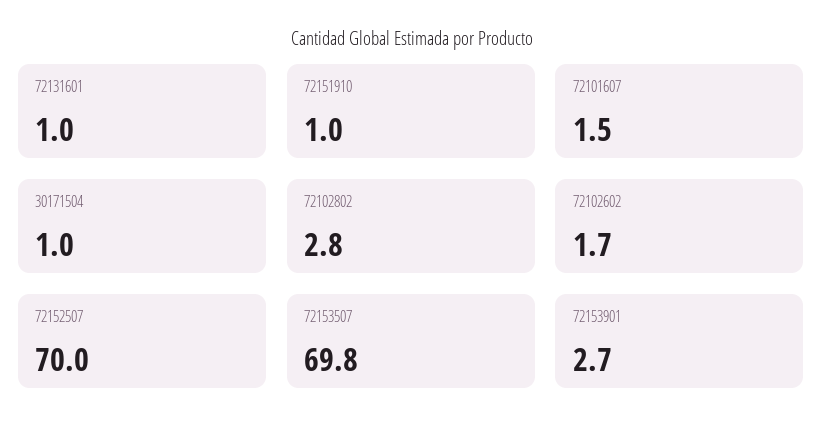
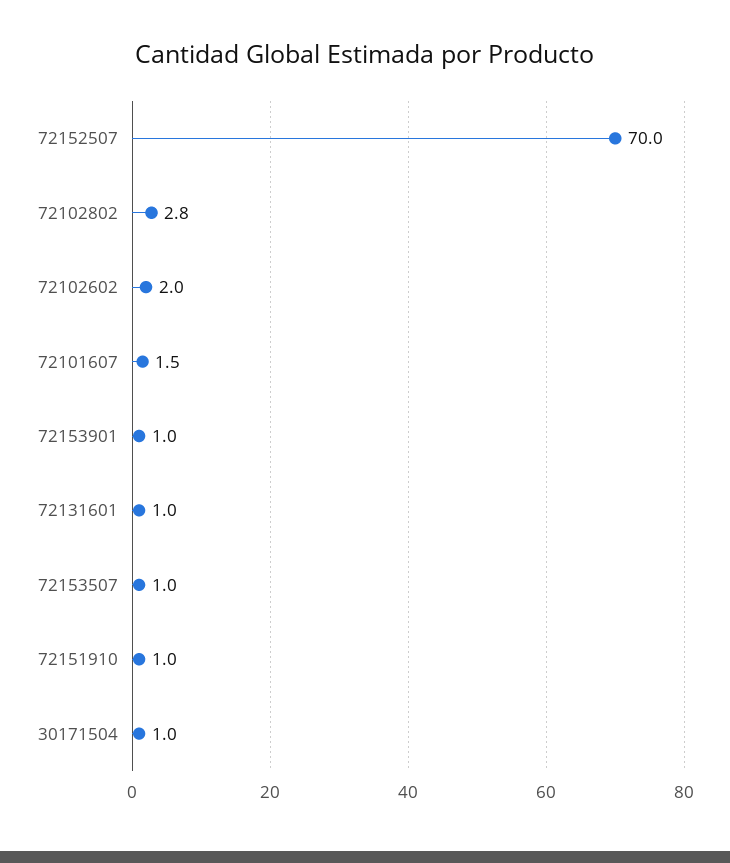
  {
    "72131601": 1,
    "72151910": 1,
    "72101607": 1.5,
    "30171504": 1,
    "72102802": 2.8,
-   "72102602": 1.7,
+   "72102602": 2,
    "72152507": 70,
-   "72153507": 69.8,
+   "72153507": 1,
-   "72153901": 2.7
+   "72153901": 1
  }

